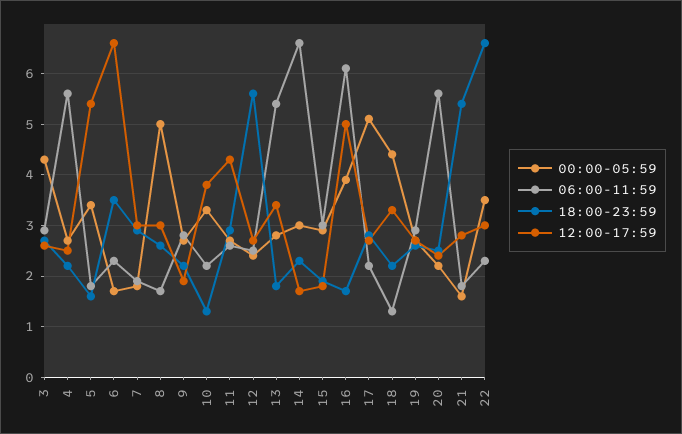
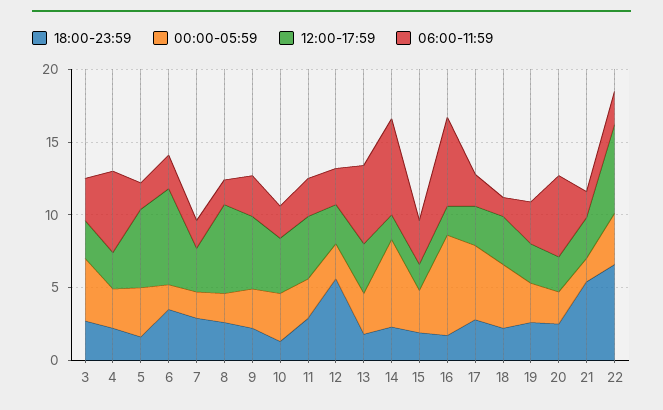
  {
    "00:00-05:59": {
      "3": 4.5,
      "4": 2.5,
      "5": 3.5,
      "6": 1.5,
      "7": 2,
-     "8": 5,
+     "8": 2,
      "9": 2.5,
      "10": 3.5,
      "11": 2.5,
      "12": 2.5,
      "13": 3,
-     "14": 3,
+     "14": 6,
      "15": 3,
-     "16": 4,
+     "16": 7,
      "17": 5,
      "18": 4.5,
      "19": 2.5,
      "20": 2,
      "21": 1.5,
      "22": 3.5
    },
    "06:00-11:59": {
      "3": 3,
      "4": 5.5,
      "5": 2,
      "6": 2.5,
      "7": 2,
      "8": 1.5,
      "9": 3,
      "10": 2,
      "11": 2.5,
      "12": 2.5,
      "13": 5.5,
      "14": 6.5,
      "15": 3,
      "16": 6,
      "17": 2,
      "18": 1.5,
      "19": 3,
      "20": 5.5,
      "21": 2,
      "22": 2.5
    },
    "18:00-23:59": {
      "3": 2.5,
      "4": 2,
      "5": 1.5,
      "6": 3.5,
      "7": 3,
      "8": 2.5,
      "9": 2,
      "10": 1.5,
      "11": 3,
      "12": 5.5,
      "13": 2,
      "14": 2.5,
      "15": 2,
      "16": 1.5,
      "17": 3,
      "18": 2,
      "19": 2.5,
      "20": 2.5,
      "21": 5.5,
      "22": 6.5
    },
    "12:00-17:59": {
      "3": 2.5,
      "4": 2.5,
      "5": 5.5,
      "6": 6.5,
      "7": 3,
-     "8": 3,
+     "8": 6,
-     "9": 2,
+     "9": 5,
      "10": 4,
      "11": 4.5,
      "12": 2.5,
      "13": 3.5,
      "14": 1.5,
      "15": 2,
-     "16": 5,
+     "16": 2,
      "17": 2.5,
      "18": 3.5,
      "19": 2.5,
      "20": 2.5,
      "21": 3,
-     "22": 3
+     "22": 6
    }
  }

